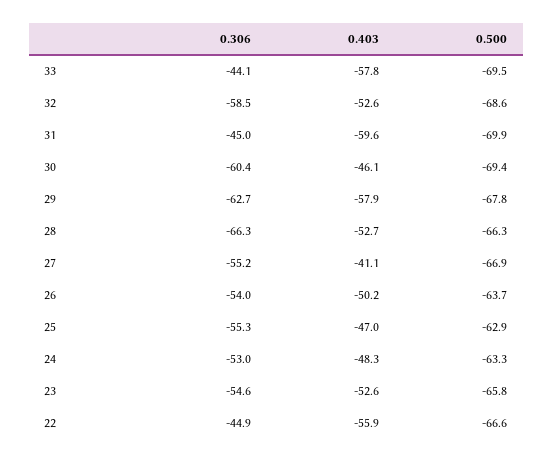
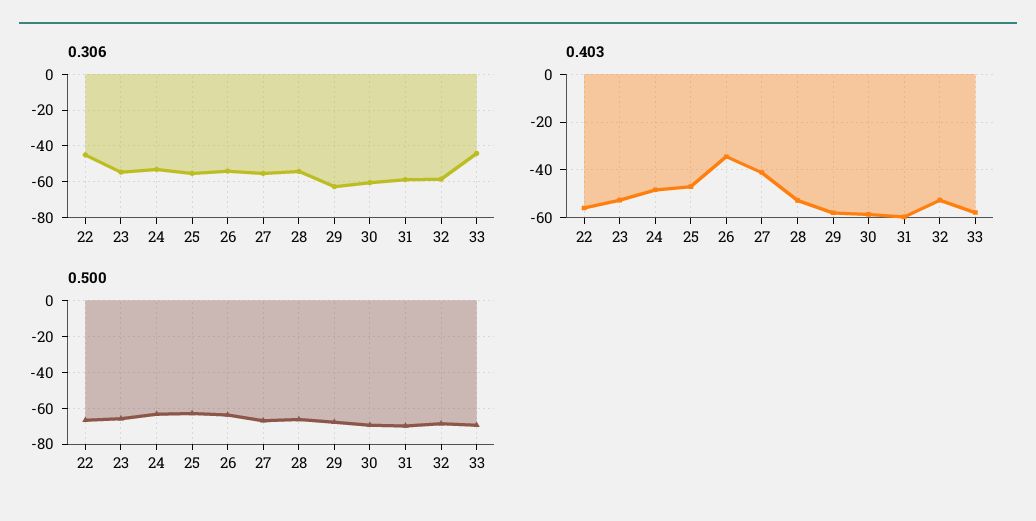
  {
    "0.306": {
      "33": -44.1,
      "32": -58.5,
-     "31": -45,
+     "31": -60,
      "30": -60.4,
      "29": -62.7,
-     "28": -66.3,
+     "28": -55,
      "27": -55.2,
      "26": -54,
      "25": -55.3,
      "24": -53,
      "23": -54.6,
      "22": -44.9
    },
    "0.403": {
      "33": -57.8,
      "32": -52.6,
      "31": -59.6,
-     "30": -46.1,
+     "30": -60,
      "29": -57.9,
      "28": -52.7,
      "27": -41.1,
-     "26": -50.2,
+     "26": -35,
      "25": -47,
      "24": -48.3,
      "23": -52.6,
      "22": -55.9
    },
    "0.500": {
      "33": -69.5,
      "32": -68.6,
      "31": -69.9,
      "30": -69.4,
      "29": -67.8,
      "28": -66.3,
      "27": -66.9,
      "26": -63.7,
      "25": -62.9,
      "24": -63.3,
      "23": -65.8,
      "22": -66.6
    }
  }

